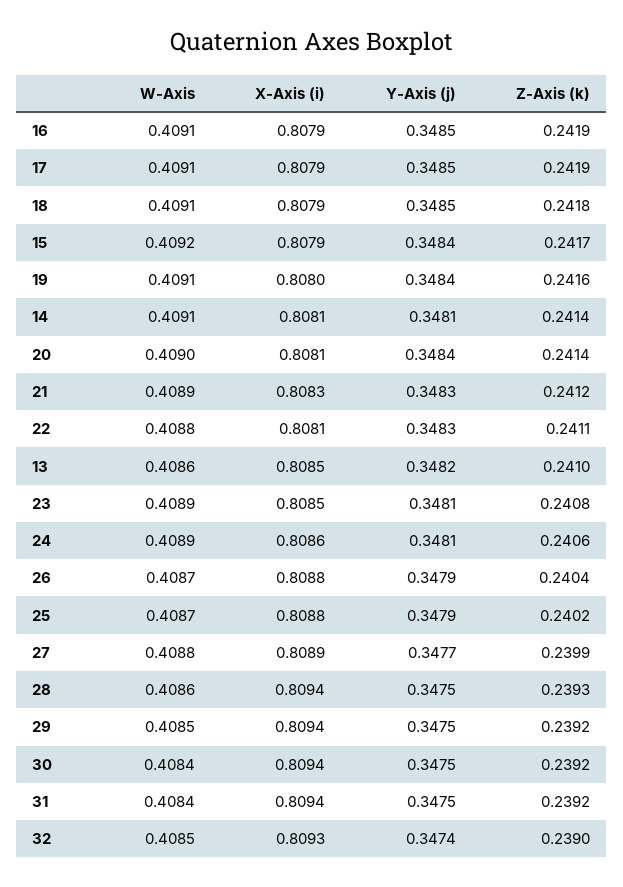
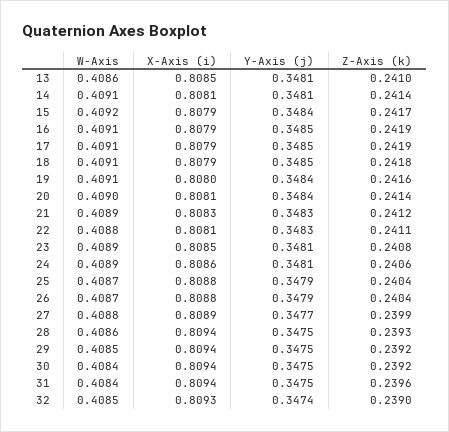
  {
    "W-Axis": {
      "16": 0.4091,
      "17": 0.4091,
      "18": 0.4091,
      "15": 0.4092,
      "19": 0.4091,
      "14": 0.4091,
      "20": 0.409,
      "21": 0.4089,
      "22": 0.4088,
      "13": 0.4086,
      "23": 0.4089,
      "24": 0.4089,
      "26": 0.4087,
      "25": 0.4087,
      "27": 0.4088,
      "28": 0.4086,
      "29": 0.4085,
      "30": 0.4084,
      "31": 0.4084,
      "32": 0.4085
    },
    "X-Axis (i)": {
      "16": 0.8079,
      "17": 0.8079,
      "18": 0.8079,
      "15": 0.8079,
      "19": 0.808,
      "14": 0.8081,
      "20": 0.8081,
      "21": 0.8083,
      "22": 0.8081,
      "13": 0.8085,
      "23": 0.8085,
      "24": 0.8086,
      "26": 0.8088,
      "25": 0.8088,
      "27": 0.8089,
      "28": 0.8094,
      "29": 0.8094,
      "30": 0.8094,
      "31": 0.8094,
      "32": 0.8093
    },
    "Y-Axis (j)": {
      "16": 0.3485,
      "17": 0.3485,
      "18": 0.3485,
      "15": 0.3484,
      "19": 0.3484,
      "14": 0.3481,
      "20": 0.3484,
      "21": 0.3483,
      "22": 0.3483,
-     "13": 0.3482,
+     "13": 0.3481,
      "23": 0.3481,
      "24": 0.3481,
      "26": 0.3479,
      "25": 0.3479,
      "27": 0.3477,
      "28": 0.3475,
      "29": 0.3475,
      "30": 0.3475,
      "31": 0.3475,
      "32": 0.3474
    },
    "Z-Axis (k)": {
      "16": 0.2419,
      "17": 0.2419,
      "18": 0.2418,
      "15": 0.2417,
      "19": 0.2416,
      "14": 0.2414,
      "20": 0.2414,
      "21": 0.2412,
      "22": 0.2411,
      "13": 0.241,
      "23": 0.2408,
      "24": 0.2406,
      "26": 0.2404,
-     "25": 0.2402,
+     "25": 0.2404,
      "27": 0.2399,
      "28": 0.2393,
      "29": 0.2392,
      "30": 0.2392,
-     "31": 0.2392,
+     "31": 0.2396,
      "32": 0.239
    }
  }

